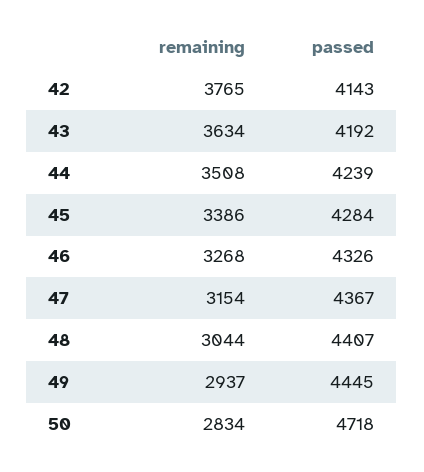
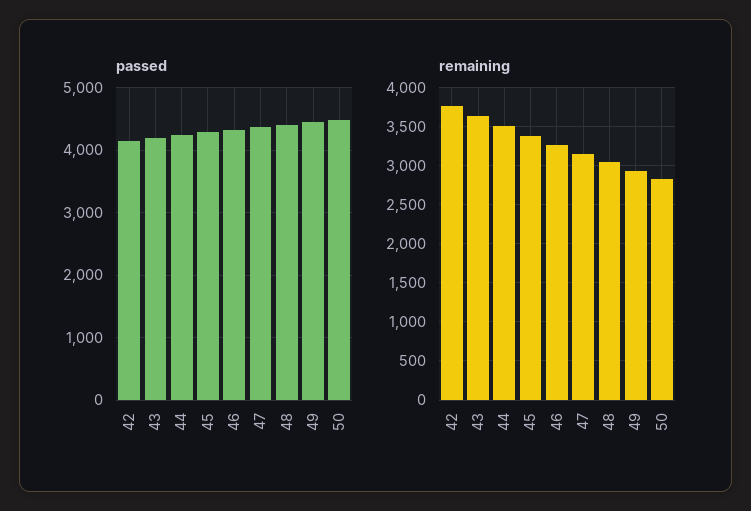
  {
    "remaining": {
      "42": 3765,
      "43": 3634,
      "44": 3508,
      "45": 3386,
      "46": 3268,
      "47": 3154,
      "48": 3044,
      "49": 2937,
      "50": 2834
    },
    "passed": {
      "42": 4143,
      "43": 4192,
      "44": 4239,
      "45": 4284,
      "46": 4326,
      "47": 4367,
      "48": 4407,
      "49": 4445,
-     "50": 4718
+     "50": 4500
    }
  }

